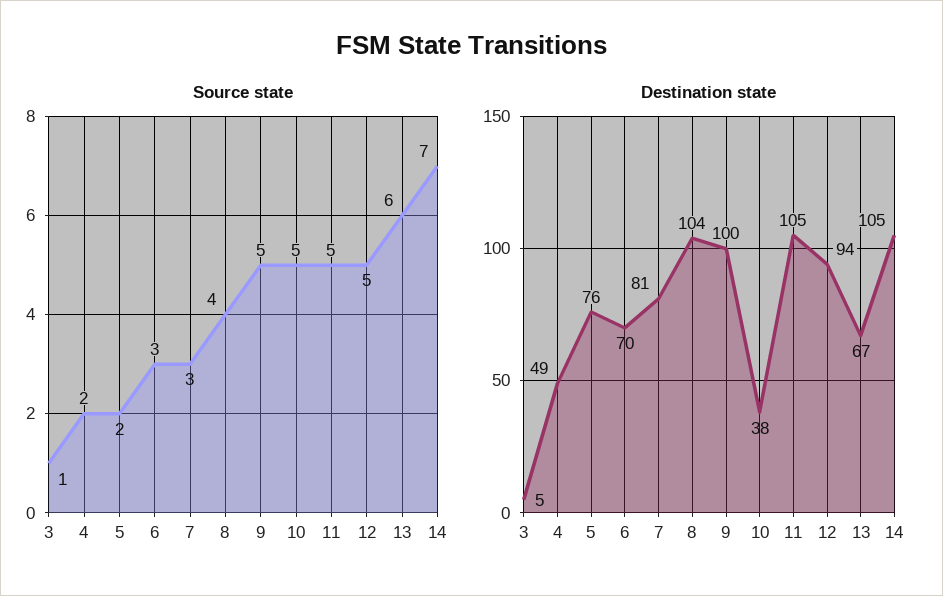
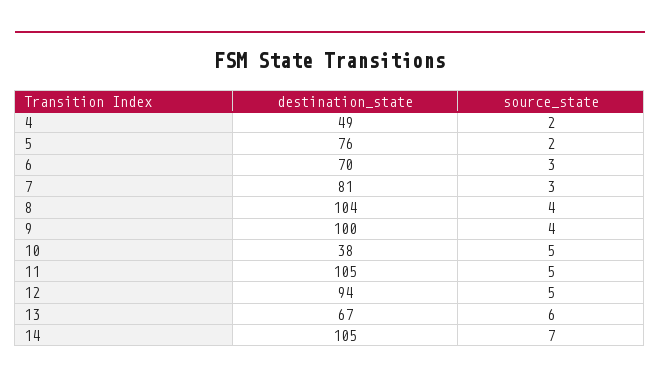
  {
    "Source state": {
-     "3": 1,
      "4": 2,
      "5": 2,
      "6": 3,
      "7": 3,
      "8": 4,
-     "9": 5,
+     "9": 4,
      "10": 5,
      "11": 5,
      "12": 5,
      "13": 6,
      "14": 7
    },
    "Destination state": {
-     "3": 5,
      "4": 49,
      "5": 76,
      "6": 70,
      "7": 81,
      "8": 104,
      "9": 100,
      "10": 38,
      "11": 105,
      "12": 94,
      "13": 67,
      "14": 105
    }
  }

